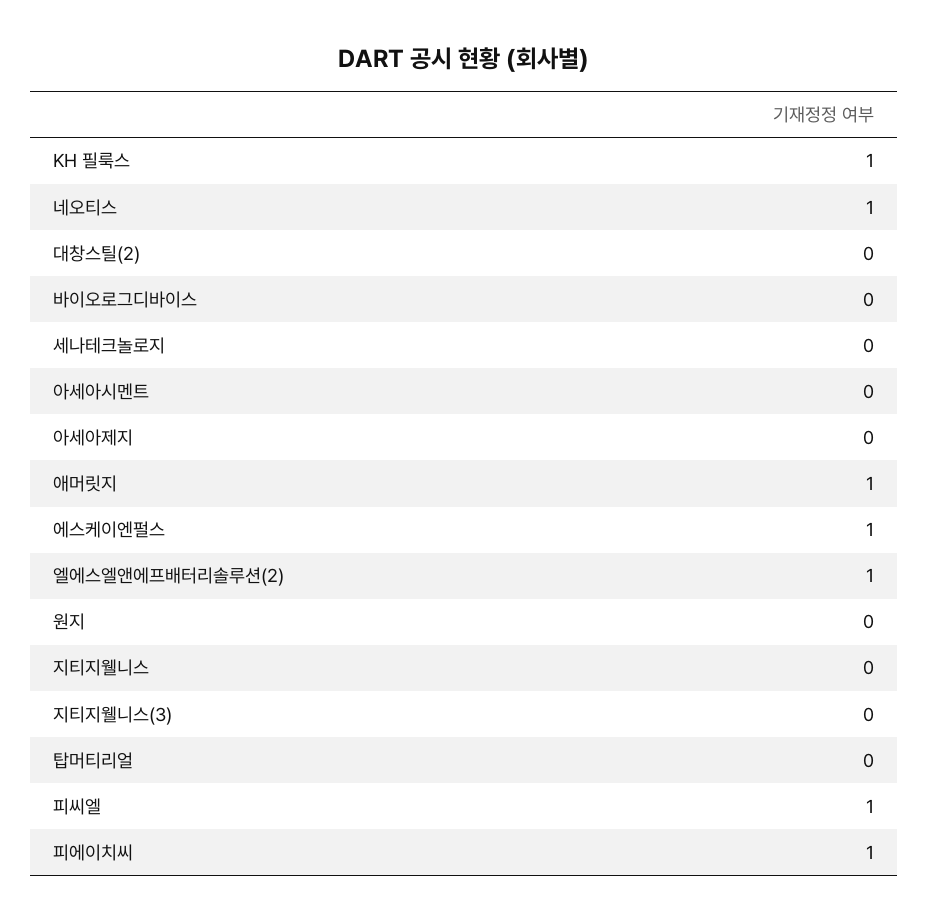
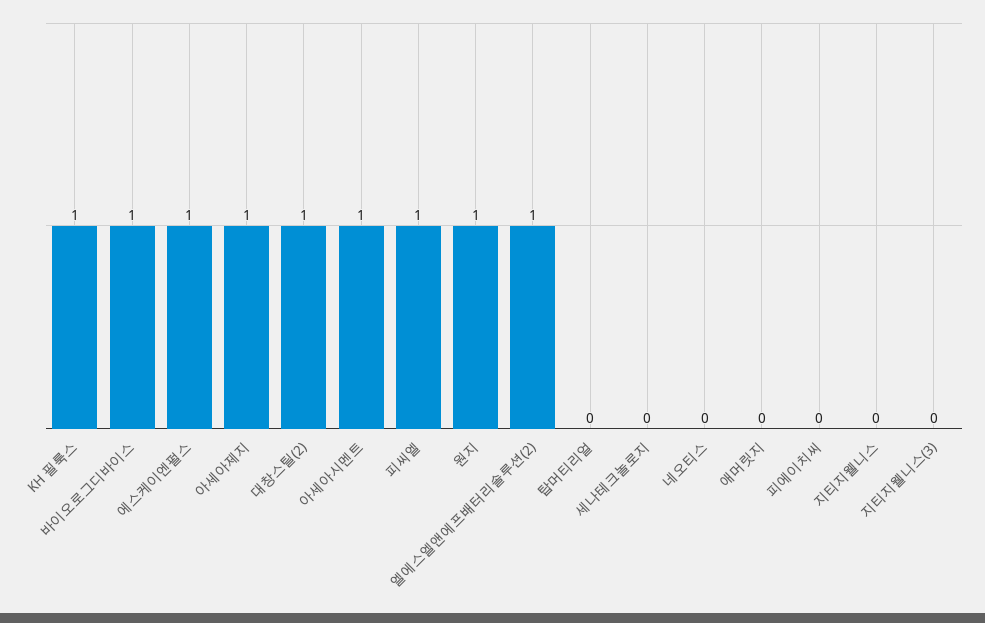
  {
    "KH 필룩스": 1,
-   "네오티스": 1,
+   "네오티스": 0,
-   "대창스틸(2)": 0,
+   "대창스틸(2)": 1,
-   "바이오로그디바이스": 0,
+   "바이오로그디바이스": 1,
    "세나테크놀로지": 0,
-   "아세아시멘트": 0,
+   "아세아시멘트": 1,
-   "아세아제지": 0,
+   "아세아제지": 1,
-   "애머릿지": 1,
+   "애머릿지": 0,
    "에스케이엔펄스": 1,
    "엘에스엘앤에프배터리솔루션(2)": 1,
-   "원지": 0,
+   "원지": 1,
    "지티지웰니스": 0,
    "지티지웰니스(3)": 0,
    "탑머티리얼": 0,
    "피씨엘": 1,
-   "피에이치씨": 1
+   "피에이치씨": 0
  }

